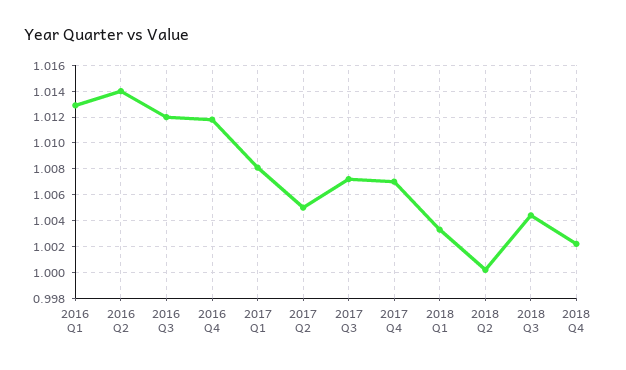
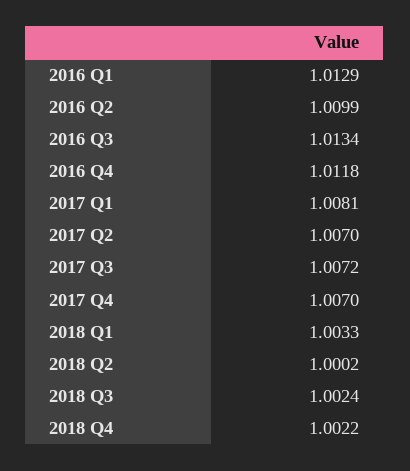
  {
    "2016 Q1": 1.0129,
-   "2016 Q2": 1.014,
+   "2016 Q2": 1.0099,
-   "2016 Q3": 1.012,
+   "2016 Q3": 1.0134,
    "2016 Q4": 1.0118,
    "2017 Q1": 1.0081,
-   "2017 Q2": 1.005,
+   "2017 Q2": 1.007,
    "2017 Q3": 1.0072,
    "2017 Q4": 1.007,
    "2018 Q1": 1.0033,
    "2018 Q2": 1.0002,
-   "2018 Q3": 1.0045,
+   "2018 Q3": 1.0024,
    "2018 Q4": 1.0022
  }

